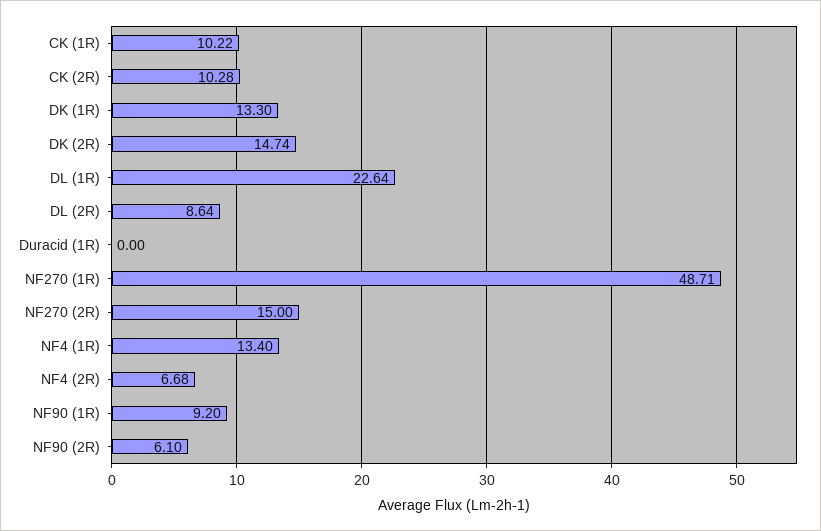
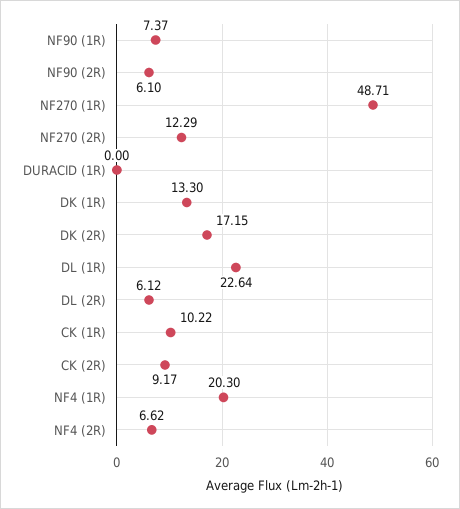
  {
    "CK (1R)": 10.22,
-   "CK (2R)": 10.28,
+   "CK (2R)": 9.17,
    "DK (1R)": 13.3,
-   "DK (2R)": 14.74,
+   "DK (2R)": 17.15,
    "DL (1R)": 22.64,
-   "DL (2R)": 8.64,
+   "DL (2R)": 6.12,
    "Duracid (1R)": 0,
    "NF270 (1R)": 48.71,
-   "NF270 (2R)": 15,
+   "NF270 (2R)": 12.29,
-   "NF4 (1R)": 13.4,
+   "NF4 (1R)": 20.3,
-   "NF4 (2R)": 6.68,
+   "NF4 (2R)": 6.62,
-   "NF90 (1R)": 9.2,
+   "NF90 (1R)": 7.37,
    "NF90 (2R)": 6.1
  }

